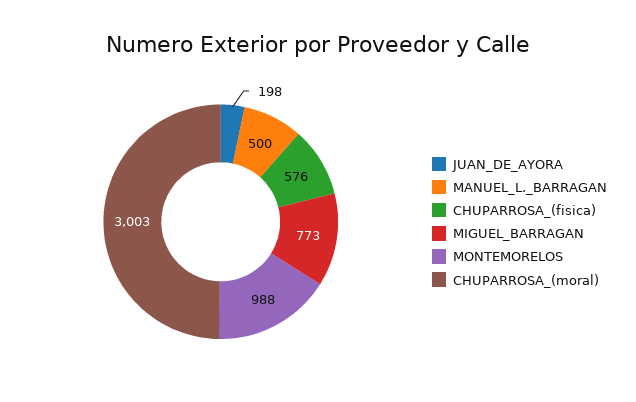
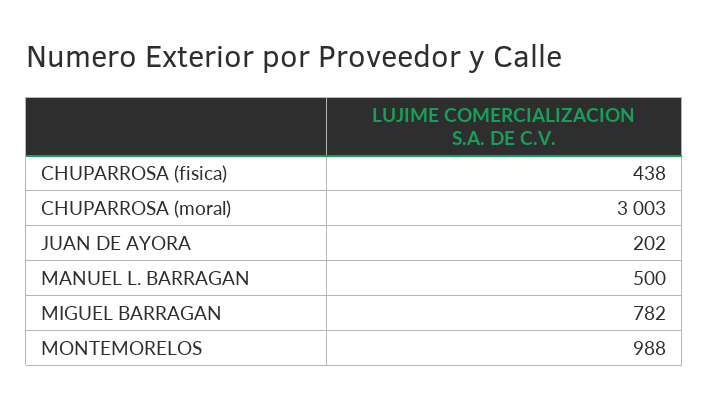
  {
-   "JUAN_DE_AYORA": 198,
+   "JUAN_DE_AYORA": 202,
    "MANUEL_L._BARRAGAN": 500,
-   "CHUPARROSA_(fisica)": 576,
+   "CHUPARROSA_(fisica)": 438,
-   "MIGUEL_BARRAGAN": 773,
+   "MIGUEL_BARRAGAN": 782,
    "MONTEMORELOS": 988,
    "CHUPARROSA_(moral)": 3003
  }

